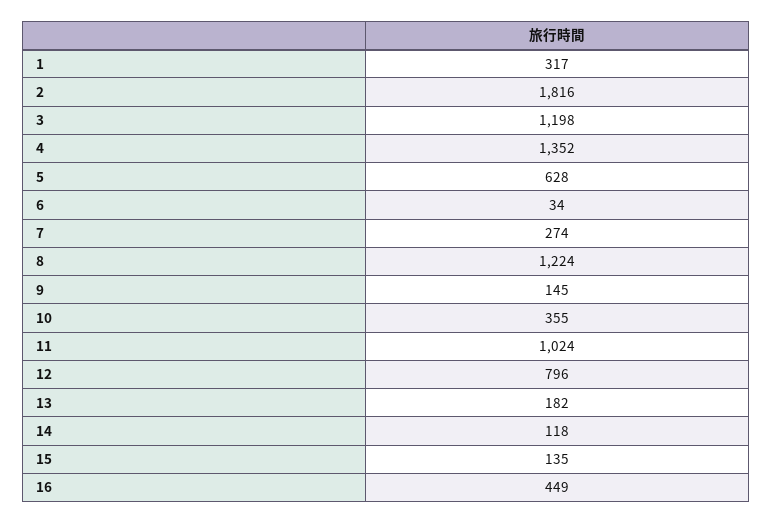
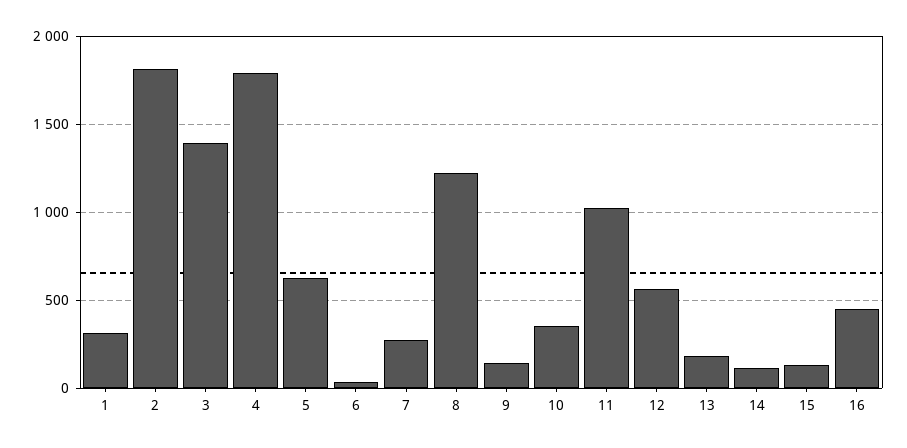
  {
    "1": 317,
    "2": 1816,
-   "3": 1198,
+   "3": 1400,
-   "4": 1352,
+   "4": 1800,
    "5": 628,
    "6": 34,
    "7": 274,
    "8": 1224,
    "9": 145,
    "10": 355,
    "11": 1024,
-   "12": 796,
+   "12": 550,
    "13": 182,
    "14": 118,
    "15": 135,
    "16": 449
  }

